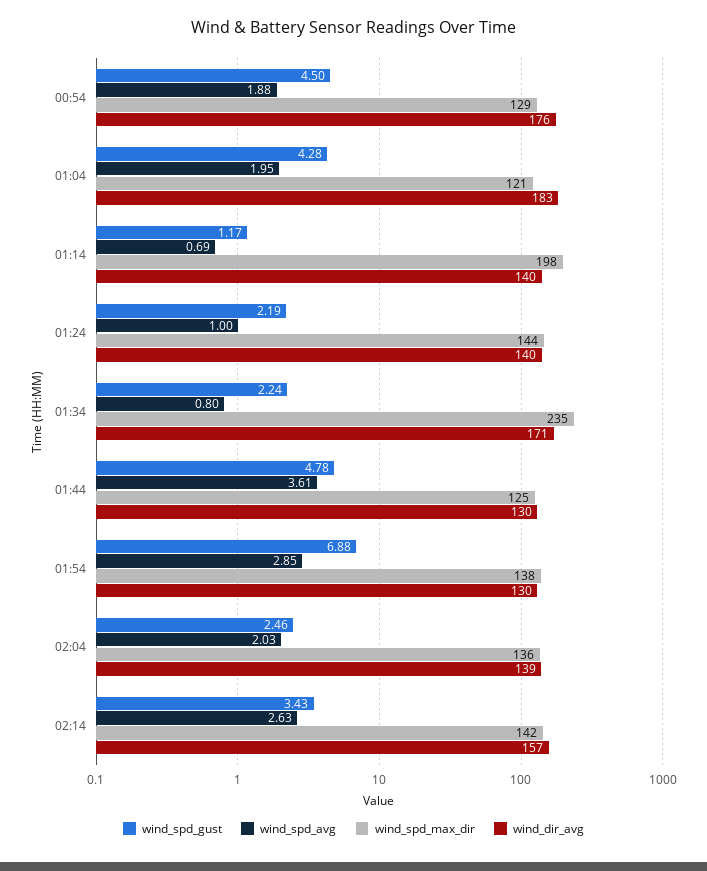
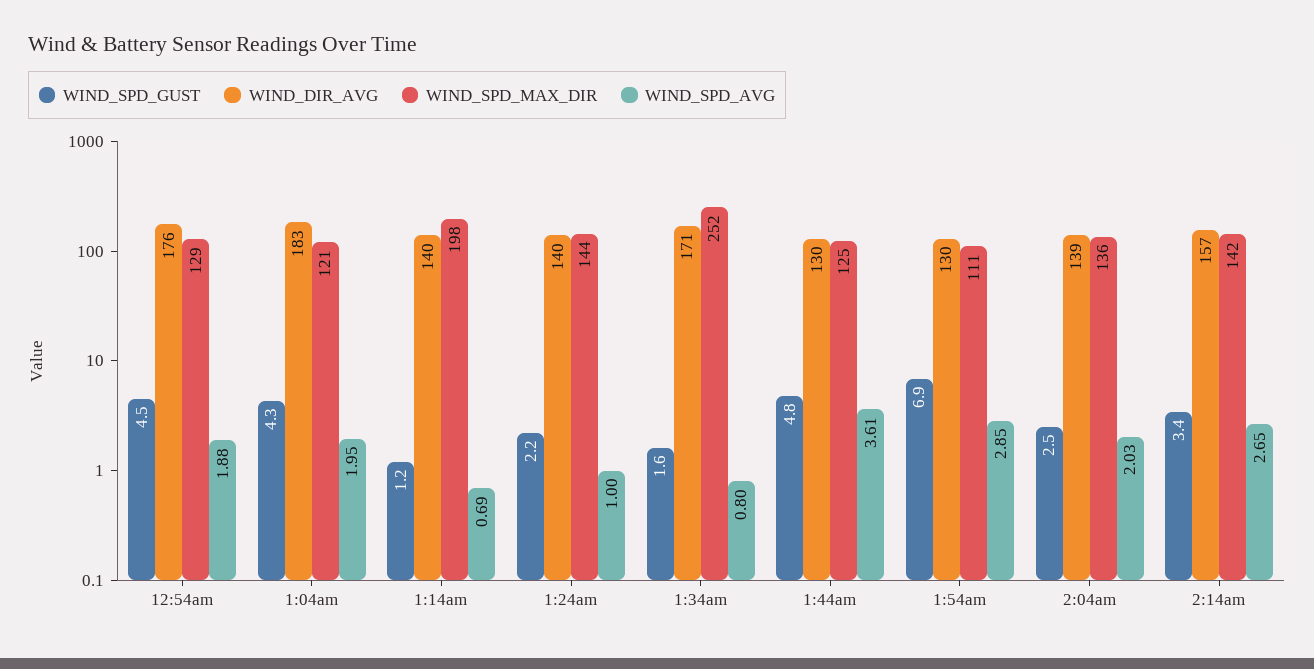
  {
    "wind_spd_gust": {
      "00:54": 4.5,
      "01:04": 4.28,
      "01:14": 1.17,
      "01:24": 2.19,
-     "01:34": 2.24,
+     "01:34": 1.6,
      "01:44": 4.78,
      "01:54": 6.88,
      "02:04": 2.46,
      "02:14": 3.43
    },
    "wind_spd_avg": {
      "00:54": 1.88,
      "01:04": 1.95,
      "01:14": 0.69,
      "01:24": 1,
      "01:34": 0.8,
      "01:44": 3.61,
      "01:54": 2.85,
      "02:04": 2.03,
-     "02:14": 2.63
+     "02:14": 2.65
    },
    "wind_spd_max_dir": {
      "00:54": 129,
      "01:04": 121,
      "01:14": 198,
      "01:24": 144,
-     "01:34": 235,
+     "01:34": 252,
      "01:44": 125,
-     "01:54": 138,
+     "01:54": 111,
      "02:04": 136,
      "02:14": 142
    },
    "wind_dir_avg": {
      "00:54": 176,
      "01:04": 183,
      "01:14": 140,
      "01:24": 140,
      "01:34": 171,
      "01:44": 130,
      "01:54": 130,
      "02:04": 139,
      "02:14": 157
    }
  }

